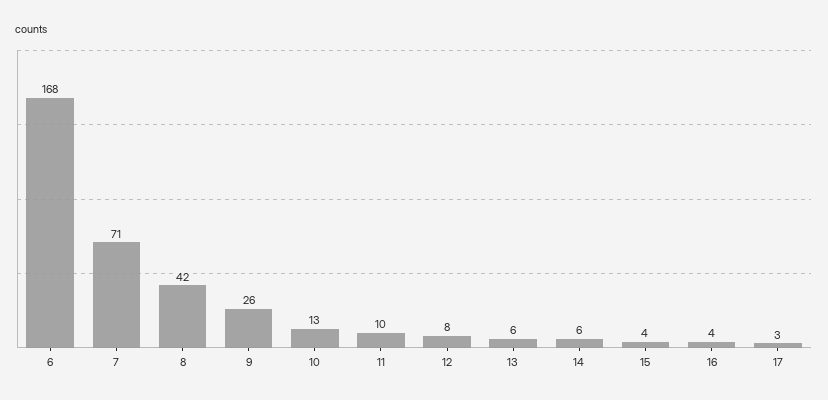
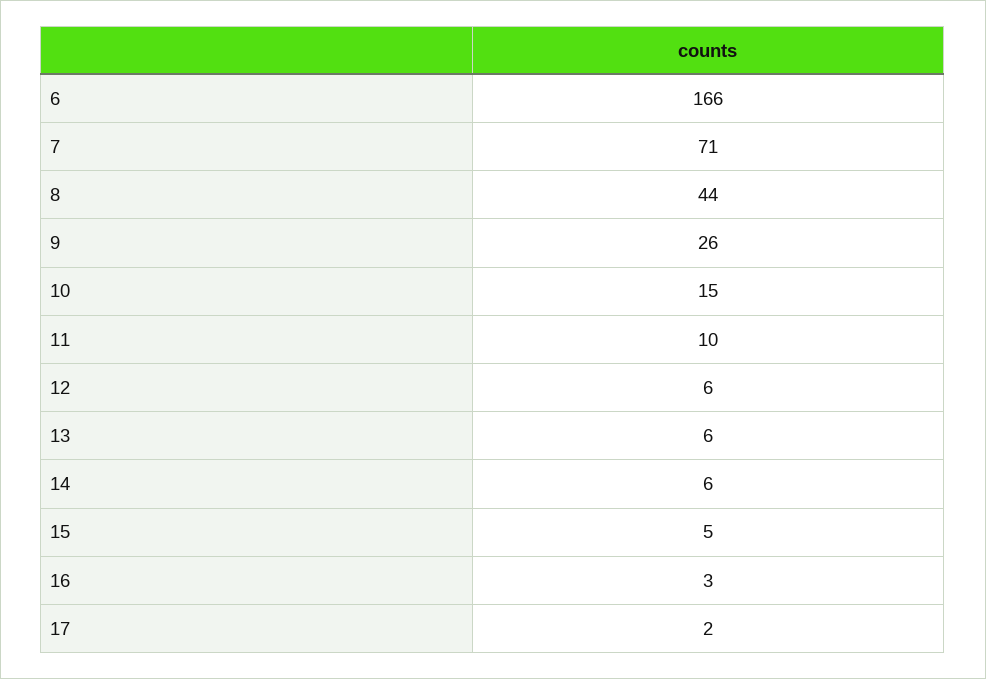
  {
-   "6": 168,
+   "6": 166,
    "7": 71,
-   "8": 42,
+   "8": 44,
    "9": 26,
-   "10": 13,
+   "10": 15,
    "11": 10,
-   "12": 8,
+   "12": 6,
    "13": 6,
    "14": 6,
-   "15": 4,
+   "15": 5,
-   "16": 4,
+   "16": 3,
-   "17": 3
+   "17": 2
  }

